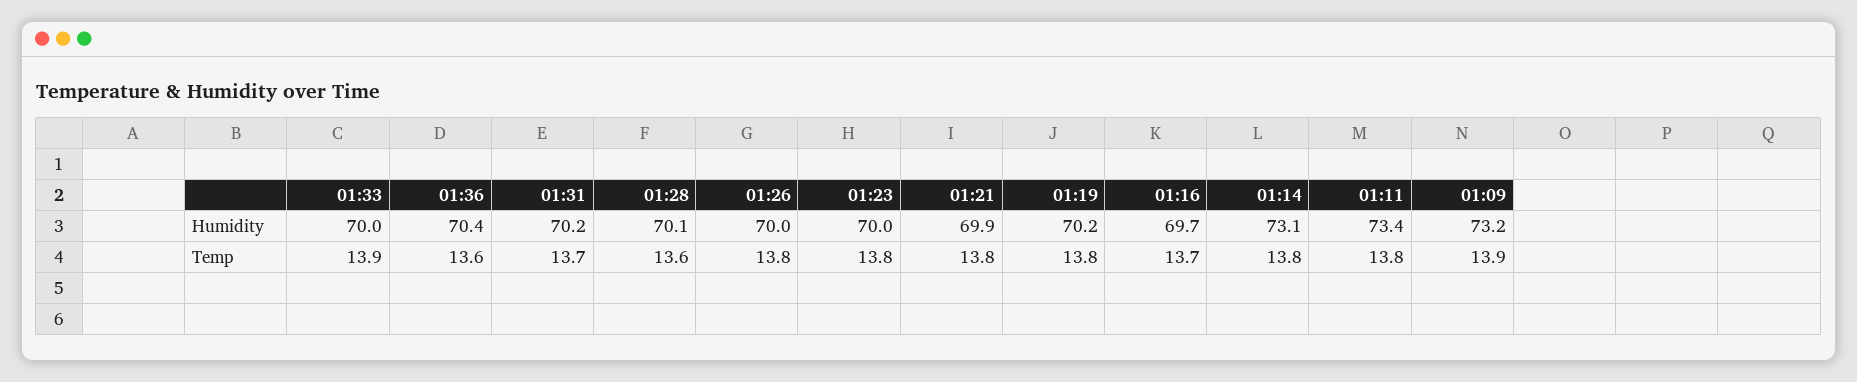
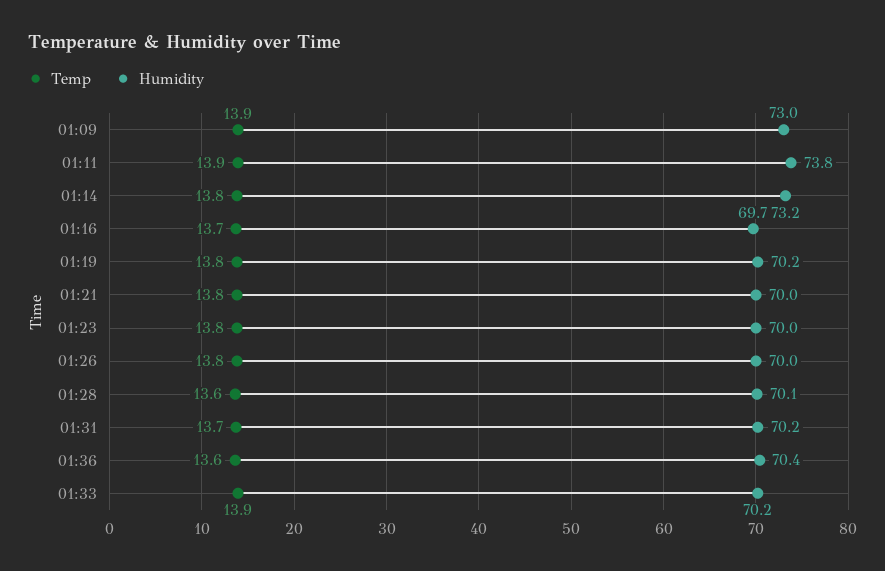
  {
    "Humidity": {
-     "01:33": 70,
+     "01:33": 70.2,
      "01:36": 70.4,
      "01:31": 70.2,
      "01:28": 70.1,
      "01:26": 70,
      "01:23": 70,
-     "01:21": 69.9,
+     "01:21": 70,
      "01:19": 70.2,
      "01:16": 69.7,
-     "01:14": 73.1,
+     "01:14": 73.2,
-     "01:11": 73.4,
+     "01:11": 73.8,
-     "01:09": 73.2
+     "01:09": 73
    },
    "Temp": {
      "01:33": 13.9,
      "01:36": 13.6,
      "01:31": 13.7,
      "01:28": 13.6,
      "01:26": 13.8,
      "01:23": 13.8,
      "01:21": 13.8,
      "01:19": 13.8,
      "01:16": 13.7,
      "01:14": 13.8,
-     "01:11": 13.8,
+     "01:11": 13.9,
      "01:09": 13.9
    }
  }

